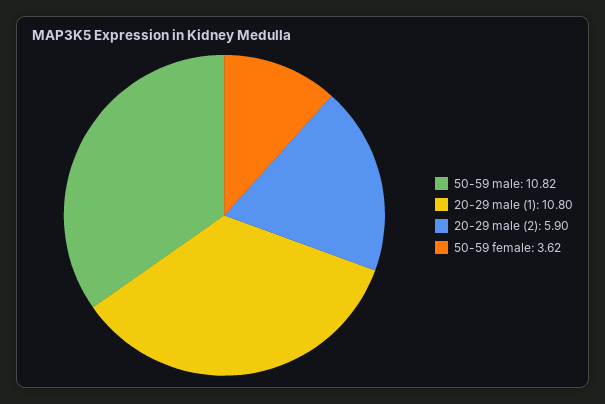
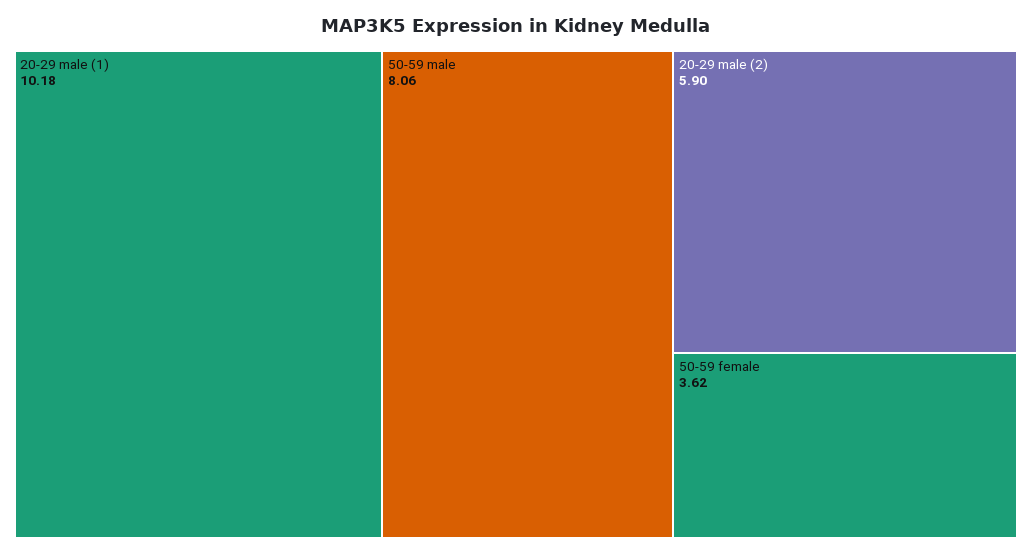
  {
-   "50-59 male": 10.82,
+   "50-59 male": 8.06,
-   "20-29 male (1)": 10.8,
+   "20-29 male (1)": 10.18,
    "20-29 male (2)": 5.9,
    "50-59 female": 3.62
  }

